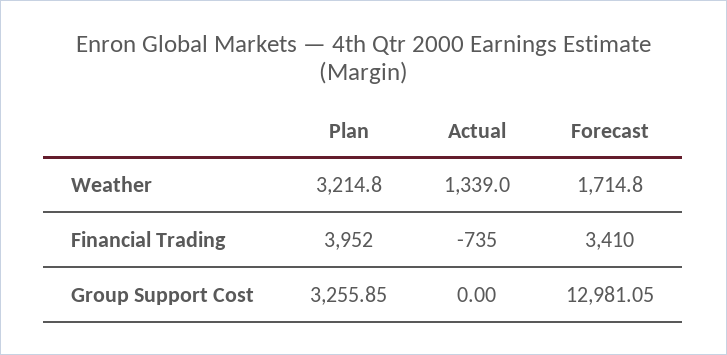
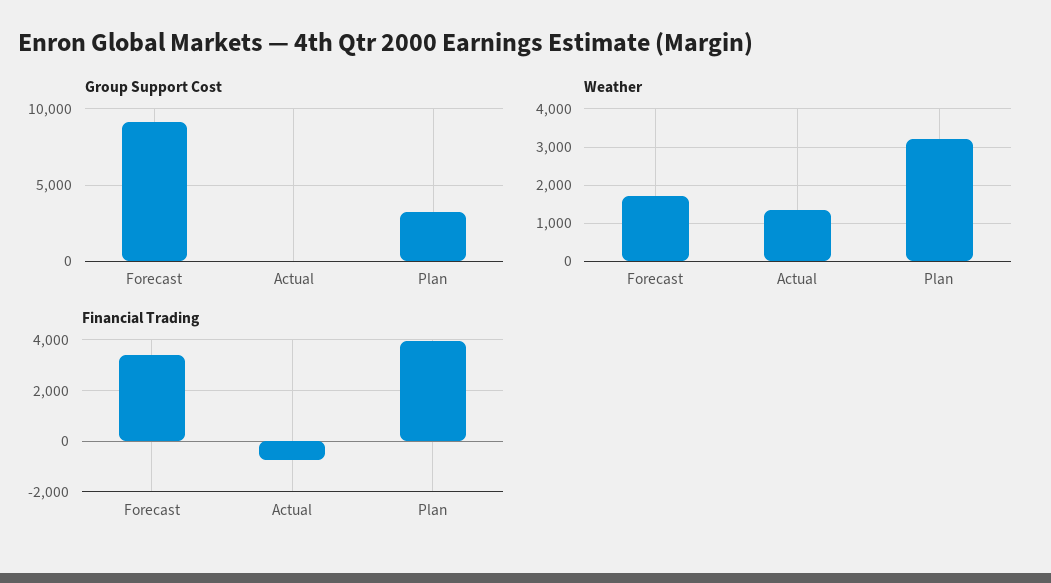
  {
    "Weather": {
      "Plan": 3214.8,
      "Actual": 1339,
      "Forecast": 1714.8
    },
    "Financial Trading": {
      "Plan": 3952,
      "Actual": -735,
      "Forecast": 3410
    },
    "Group Support Cost": {
      "Plan": 3255.85,
      "Actual": 0,
-     "Forecast": 12981.05
+     "Forecast": 9000
    }
  }

